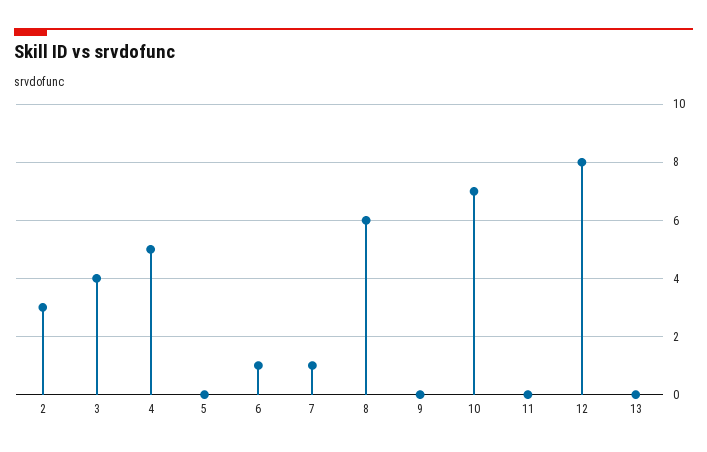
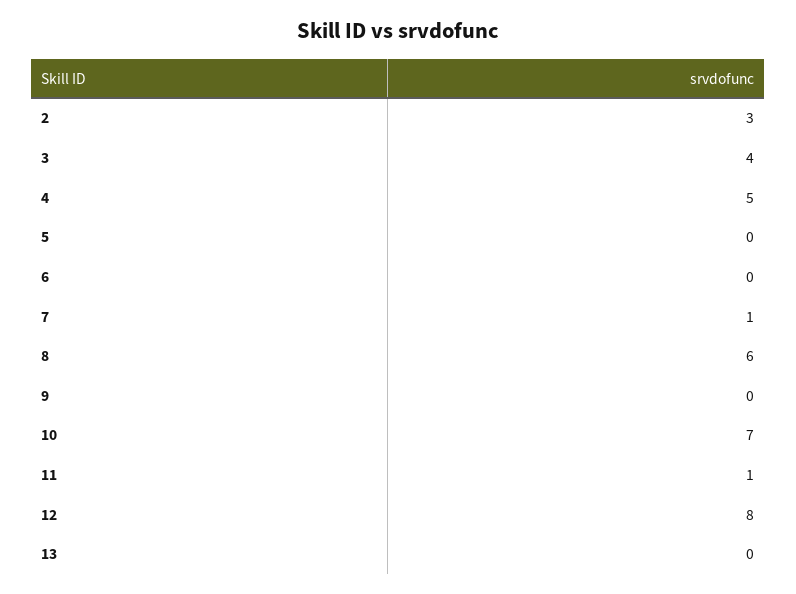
  {
    "2": 3,
    "3": 4,
    "4": 5,
    "5": 0,
-   "6": 1,
+   "6": 0,
    "7": 1,
    "8": 6,
    "9": 0,
    "10": 7,
-   "11": 0,
+   "11": 1,
    "12": 8,
    "13": 0
  }

